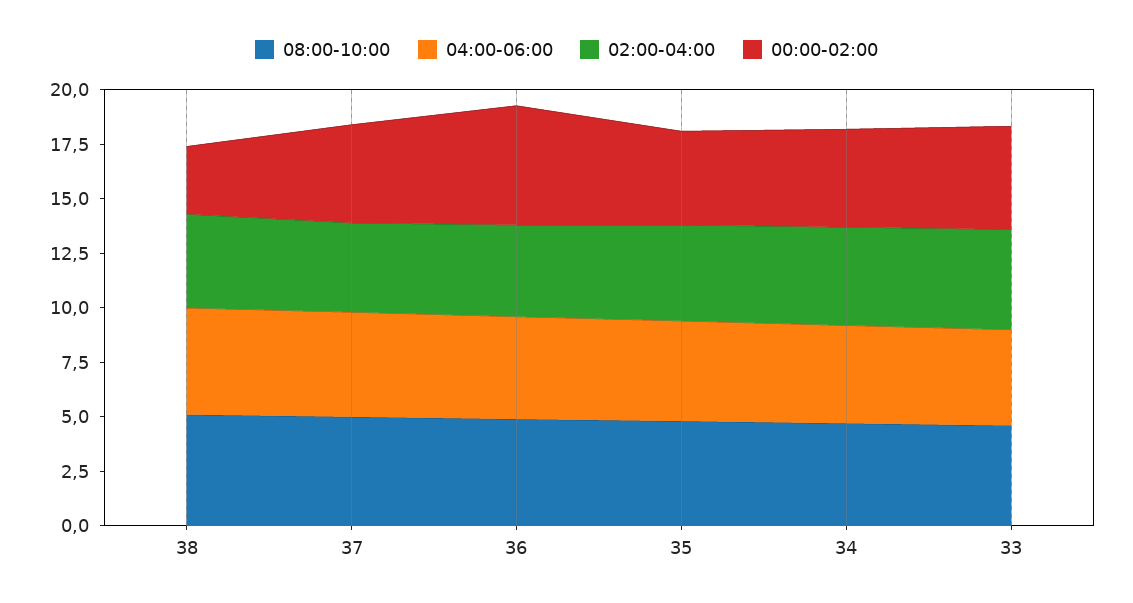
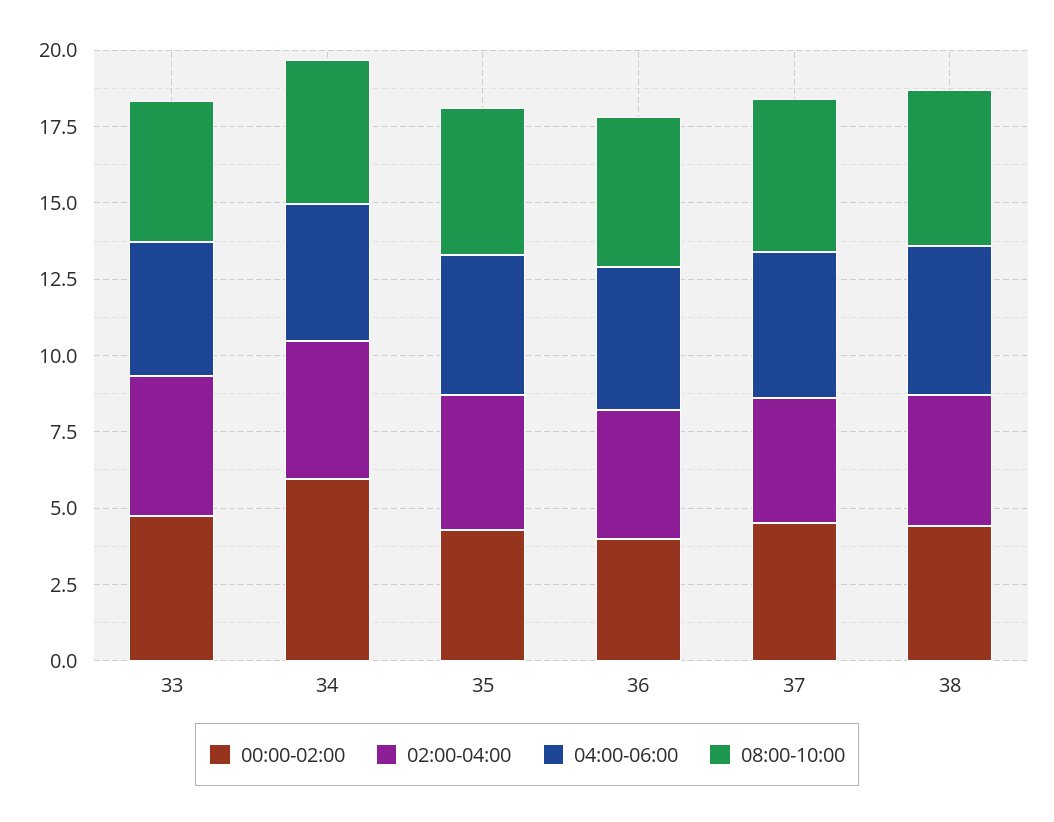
  {
    "08:00-10:00": {
      "38": 5,
      "37": 5,
      "36": 5,
      "35": 5,
      "34": 4.5,
      "33": 4.5
    },
    "04:00-06:00": {
      "38": 5,
      "37": 5,
      "36": 4.5,
      "35": 4.5,
      "34": 4.5,
      "33": 4.5
    },
    "02:00-04:00": {
      "38": 4.5,
      "37": 4,
      "36": 4,
      "35": 4.5,
      "34": 4.5,
      "33": 4.5
    },
    "00:00-02:00": {
-     "38": 3,
+     "38": 4.5,
      "37": 4.5,
-     "36": 5.5,
+     "36": 4,
      "35": 4.5,
-     "34": 4.5,
+     "34": 6,
      "33": 4.5
    }
  }

